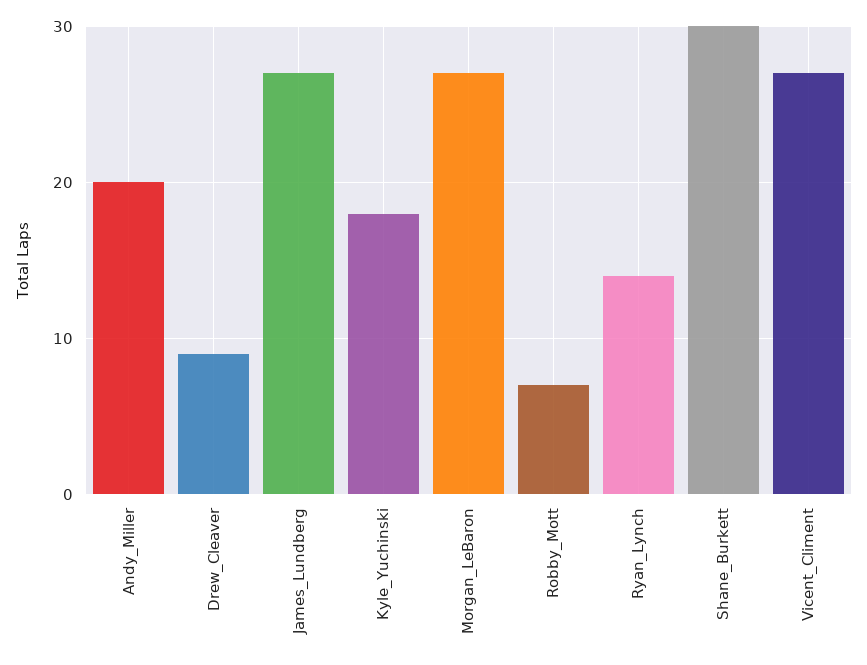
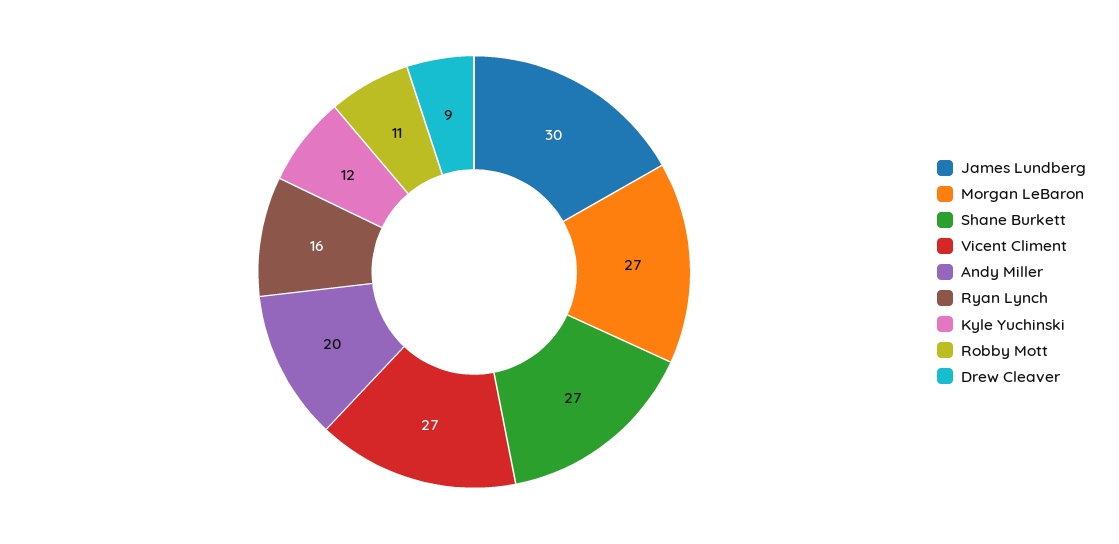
  {
    "Andy_Miller": 20,
    "Drew_Cleaver": 9,
-   "James_Lundberg": 27,
+   "James_Lundberg": 30,
-   "Kyle_Yuchinski": 18,
+   "Kyle_Yuchinski": 12,
    "Morgan_LeBaron": 27,
-   "Robby_Mott": 7,
+   "Robby_Mott": 11,
-   "Ryan_Lynch": 14,
+   "Ryan_Lynch": 16,
-   "Shane_Burkett": 30,
+   "Shane_Burkett": 27,
    "Vicent_Climent": 27
  }

